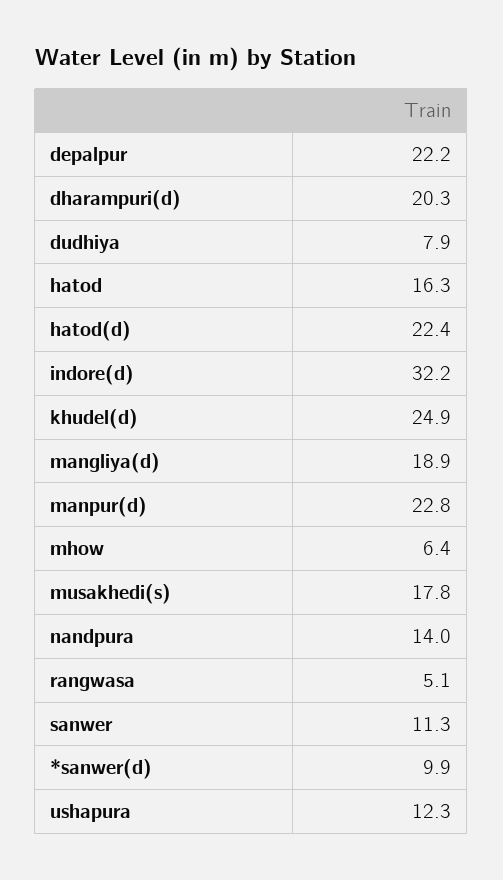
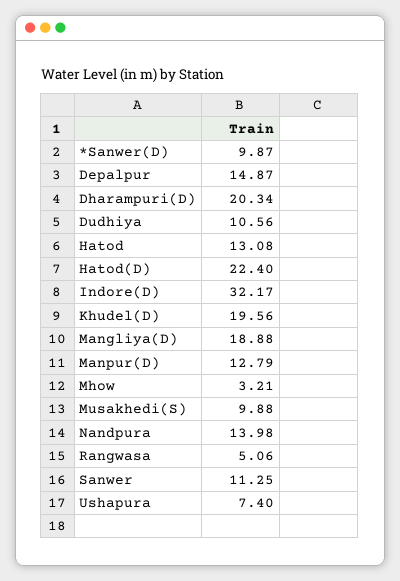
  {
-   "depalpur": 22.2,
+   "depalpur": 14.87,
    "dharampuri(d)": 20.34,
-   "dudhiya": 7.9,
+   "dudhiya": 10.56,
-   "hatod": 16.3,
+   "hatod": 13.08,
    "hatod(d)": 22.4,
    "indore(d)": 32.17,
-   "khudel(d)": 24.9,
+   "khudel(d)": 19.56,
    "mangliya(d)": 18.88,
-   "manpur(d)": 22.8,
+   "manpur(d)": 12.79,
-   "mhow": 6.4,
+   "mhow": 3.21,
-   "musakhedi(s)": 17.8,
+   "musakhedi(s)": 9.88,
    "nandpura": 13.98,
    "rangwasa": 5.06,
    "sanwer": 11.25,
    "*sanwer(d)": 9.87,
-   "ushapura": 12.3
+   "ushapura": 7.4
  }

